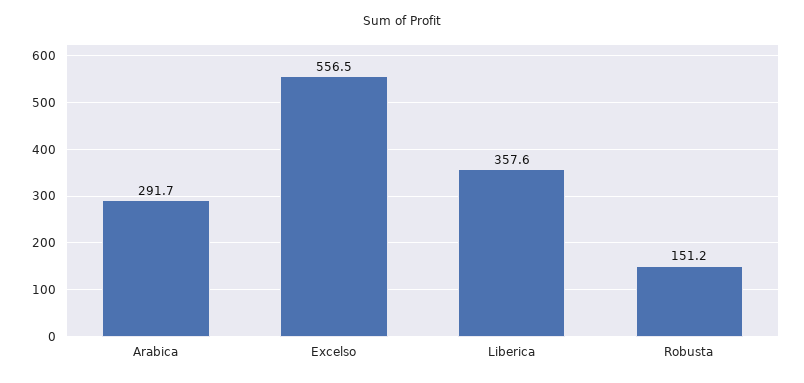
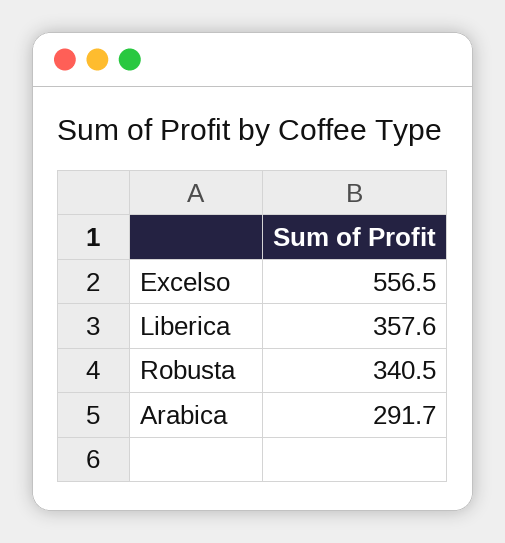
  {
    "Arabica": 291.7,
    "Excelso": 556.5,
    "Liberica": 357.6,
-   "Robusta": 151.2
+   "Robusta": 340.5
  }

